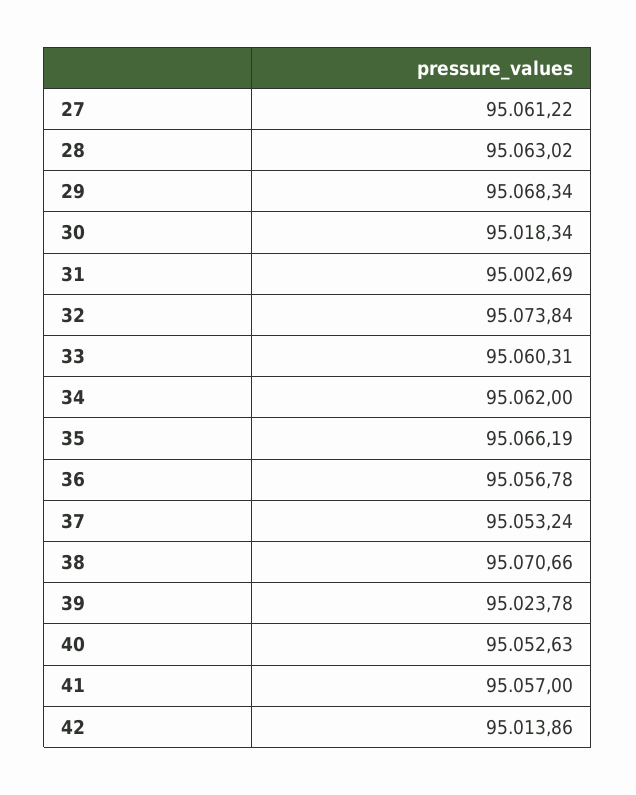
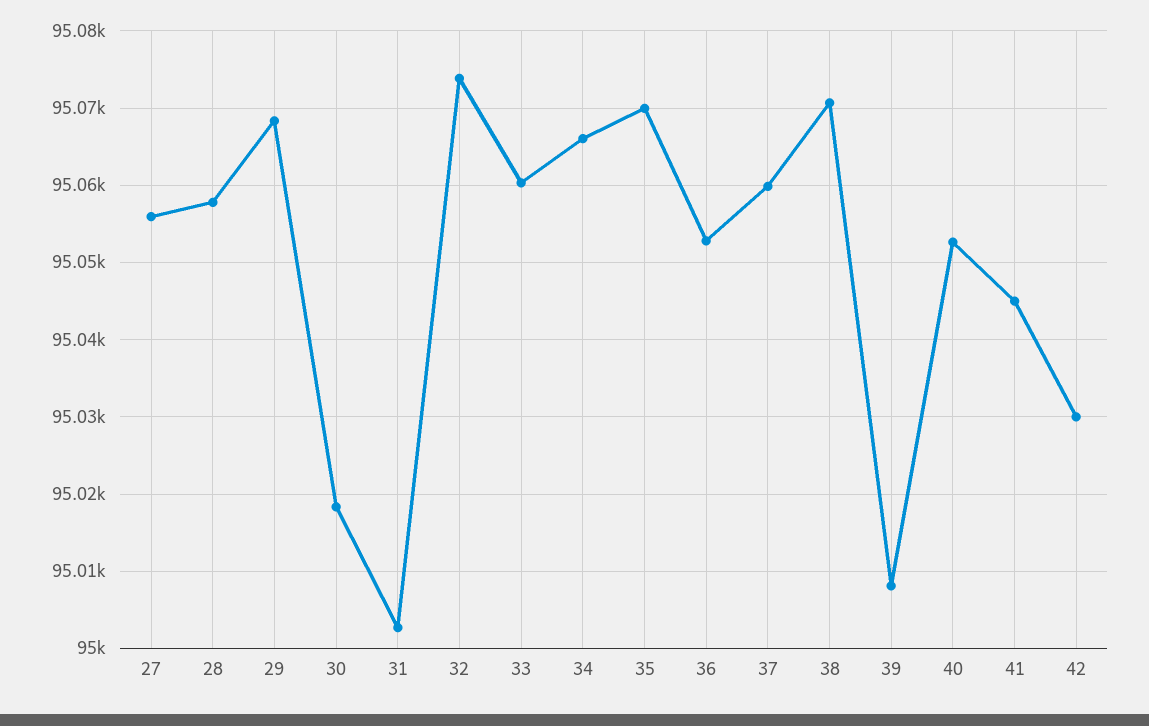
  {
-   "27": 95061.22,
+   "27": 95056,
-   "28": 95063.02,
+   "28": 95058,
    "29": 95068.34,
    "30": 95018.34,
    "31": 95002.69,
    "32": 95073.84,
    "33": 95060.31,
-   "34": 95062,
+   "34": 95066,
-   "35": 95066.19,
+   "35": 95070,
-   "36": 95056.78,
+   "36": 95053,
-   "37": 95053.24,
+   "37": 95060,
    "38": 95070.66,
-   "39": 95023.78,
+   "39": 95008,
    "40": 95052.63,
-   "41": 95057,
+   "41": 95045,
-   "42": 95013.86
+   "42": 95030
  }

